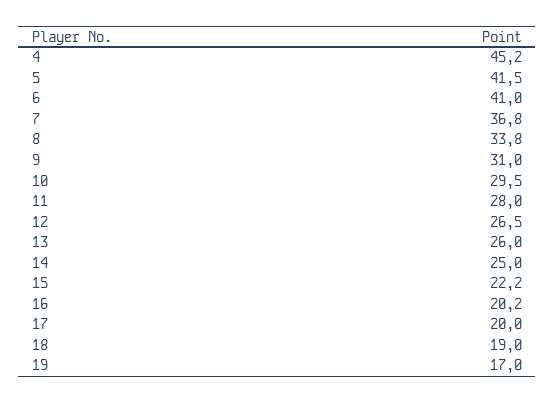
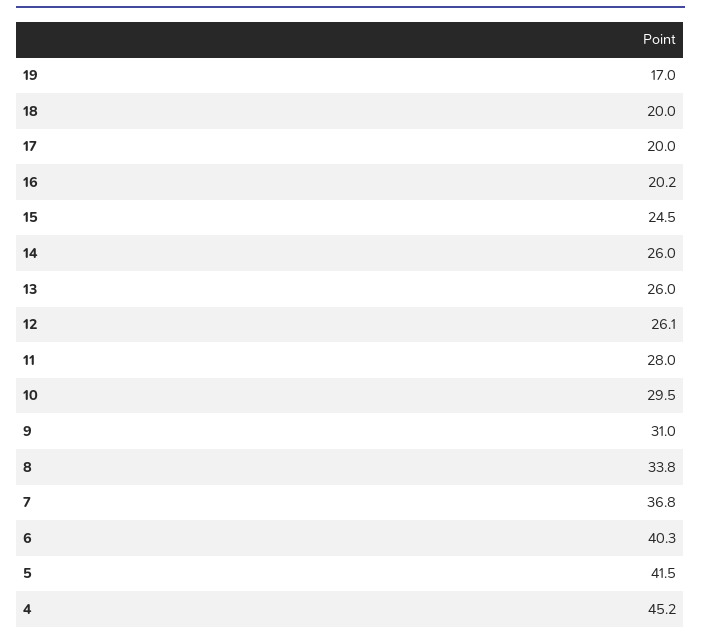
  {
    "4": 45.2,
    "5": 41.5,
-   "6": 41,
+   "6": 40.3,
    "7": 36.8,
    "8": 33.8,
    "9": 31,
    "10": 29.5,
    "11": 28,
-   "12": 26.5,
+   "12": 26.1,
    "13": 26,
-   "14": 25,
+   "14": 26,
-   "15": 22.2,
+   "15": 24.5,
    "16": 20.2,
    "17": 20,
-   "18": 19,
+   "18": 20,
    "19": 17
  }

